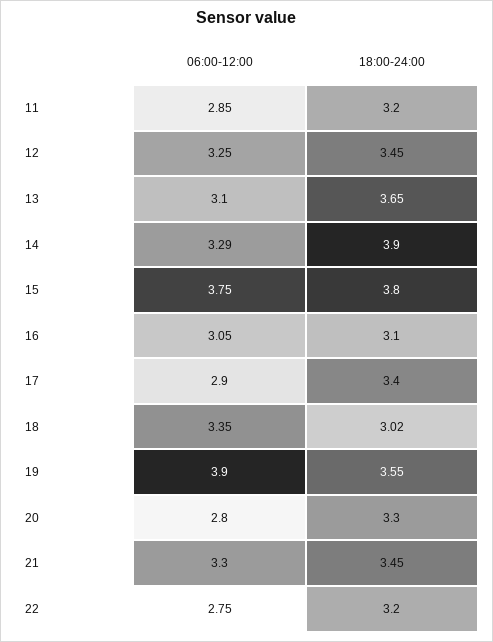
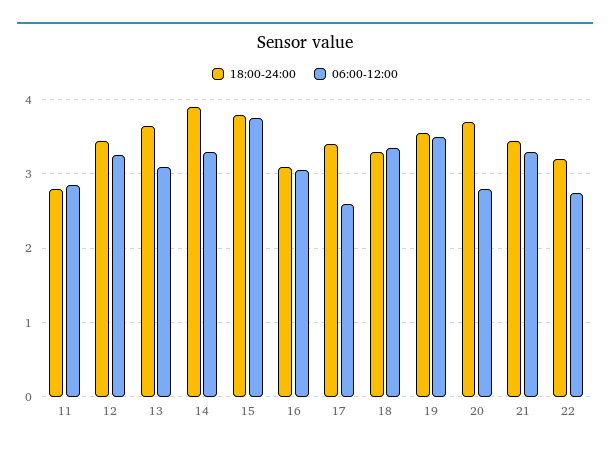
  {
    "06:00-12:00": {
      "11": 2.85,
      "12": 3.25,
      "13": 3.1,
      "14": 3.29,
      "15": 3.75,
      "16": 3.05,
-     "17": 2.9,
+     "17": 2.6,
      "18": 3.35,
-     "19": 3.9,
+     "19": 3.5,
      "20": 2.8,
      "21": 3.3,
      "22": 2.75
    },
    "18:00-24:00": {
-     "11": 3.2,
+     "11": 2.8,
      "12": 3.45,
      "13": 3.65,
      "14": 3.9,
      "15": 3.8,
      "16": 3.1,
      "17": 3.4,
-     "18": 3.02,
+     "18": 3.3,
      "19": 3.55,
-     "20": 3.3,
+     "20": 3.7,
      "21": 3.45,
      "22": 3.2
    }
  }

